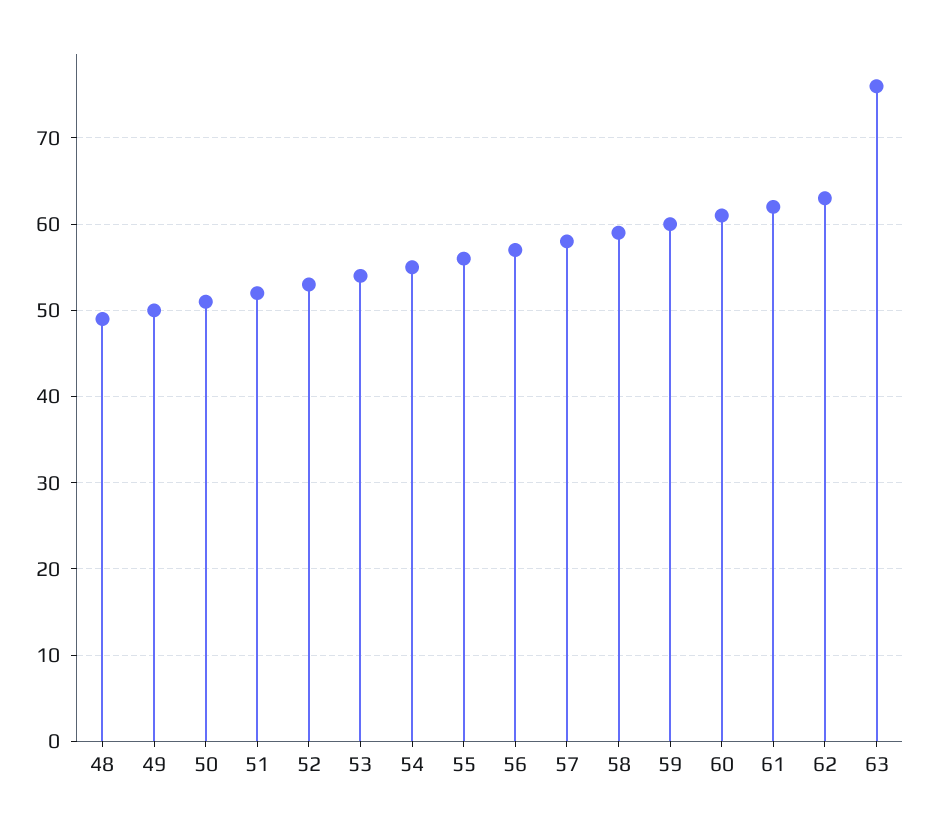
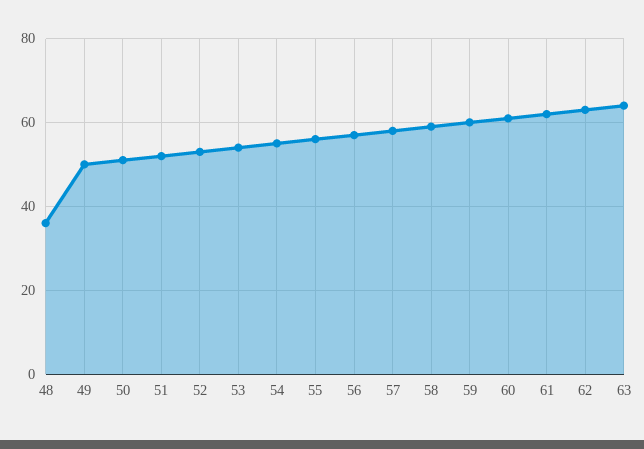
  {
-   "48": 49,
+   "48": 35,
    "49": 50,
    "50": 51,
    "51": 52,
    "52": 53,
    "53": 54,
    "54": 55,
    "55": 56,
    "56": 57,
    "57": 58,
    "58": 59,
    "59": 60,
    "60": 61,
    "61": 62,
    "62": 63,
-   "63": 76
+   "63": 65
  }

